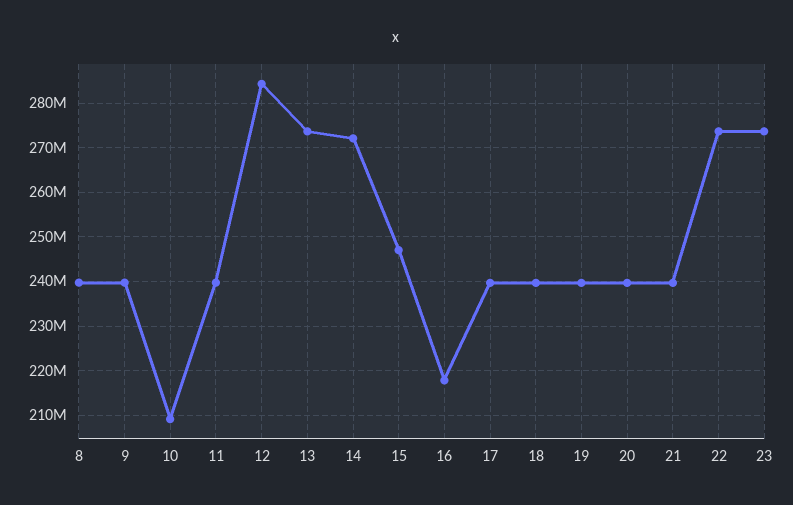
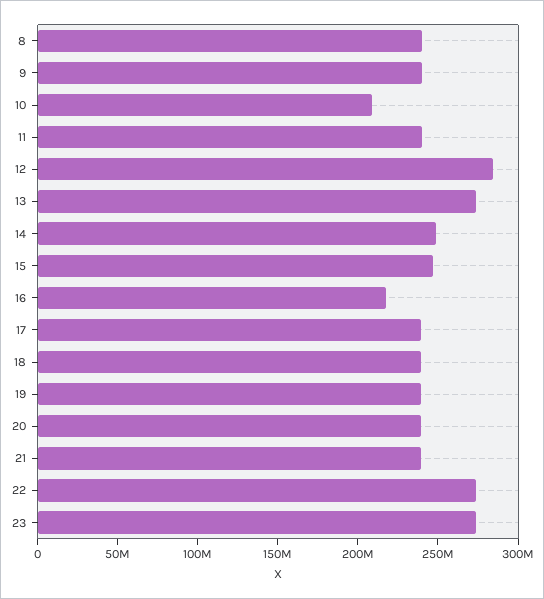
  {
    "8": 240000000,
    "9": 240000000,
    "10": 210000000,
    "11": 240000000,
    "12": 284000000,
    "13": 274000000,
-   "14": 272000000,
+   "14": 250000000,
    "15": 248000000,
    "16": 218000000,
    "17": 240000000,
    "18": 240000000,
    "19": 240000000,
    "20": 240000000,
    "21": 240000000,
    "22": 274000000,
    "23": 274000000
  }

